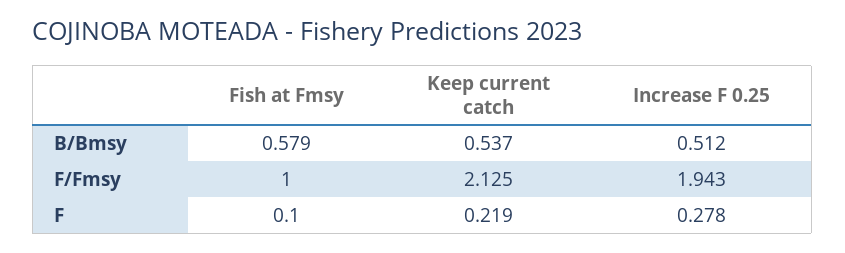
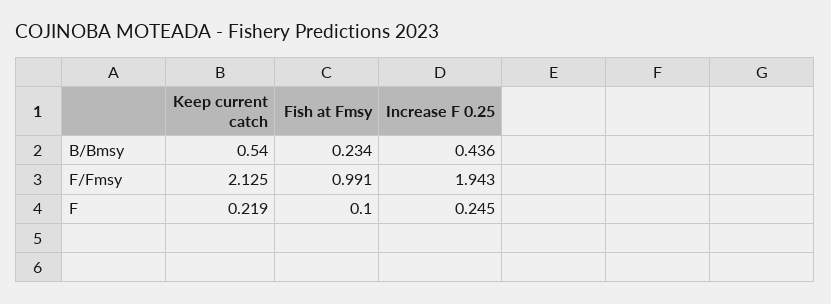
  {
    "Fish at Fmsy": {
-     "B/Bmsy": 0.579,
+     "B/Bmsy": 0.234,
-     "F/Fmsy": 1,
+     "F/Fmsy": 0.991,
      "F": 0.1
    },
    "Keep current catch": {
-     "B/Bmsy": 0.537,
+     "B/Bmsy": 0.54,
      "F/Fmsy": 2.125,
      "F": 0.219
    },
    "Increase F 0.25": {
-     "B/Bmsy": 0.512,
+     "B/Bmsy": 0.436,
      "F/Fmsy": 1.943,
-     "F": 0.278
+     "F": 0.245
    }
  }

